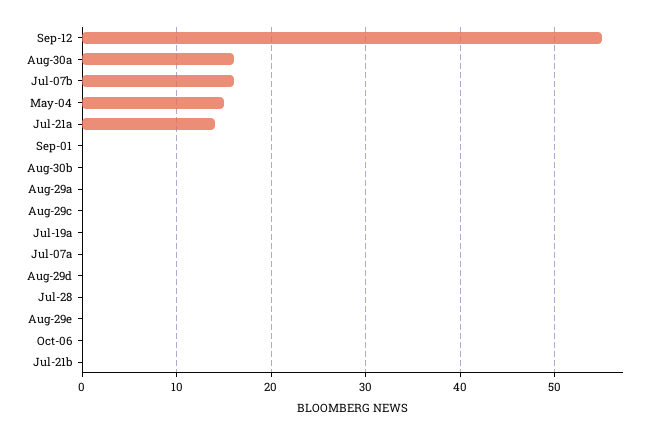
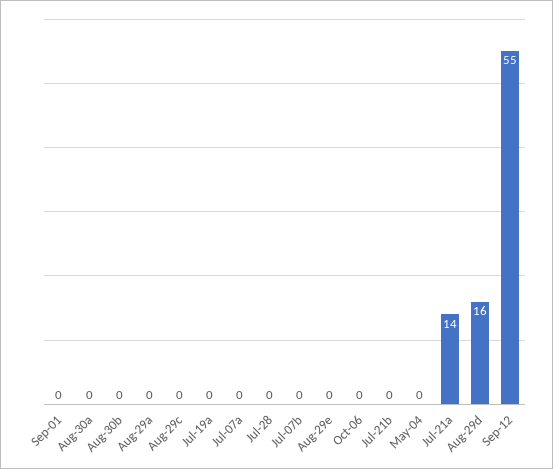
  {
    "Sep-12": 55,
-   "Aug-30a": 16,
+   "Aug-30a": 0,
-   "Jul-07b": 16,
+   "Jul-07b": 0,
-   "May-04": 15,
+   "May-04": 0,
    "Jul-21a": 14,
    "Sep-01": 0,
    "Aug-30b": 0,
    "Aug-29a": 0,
    "Aug-29c": 0,
    "Jul-19a": 0,
    "Jul-07a": 0,
-   "Aug-29d": 0,
+   "Aug-29d": 16,
    "Jul-28": 0,
    "Aug-29e": 0,
    "Oct-06": 0,
    "Jul-21b": 0
  }

